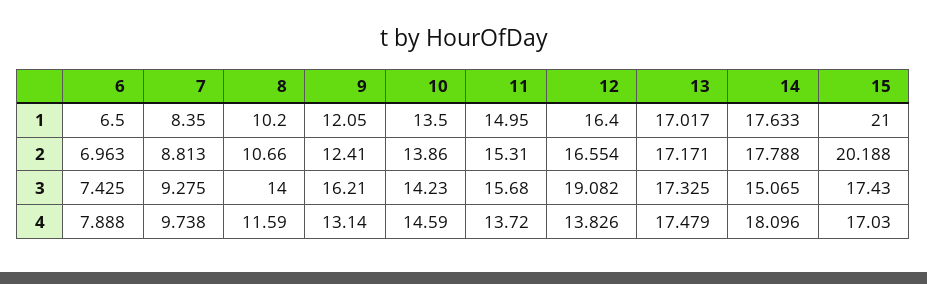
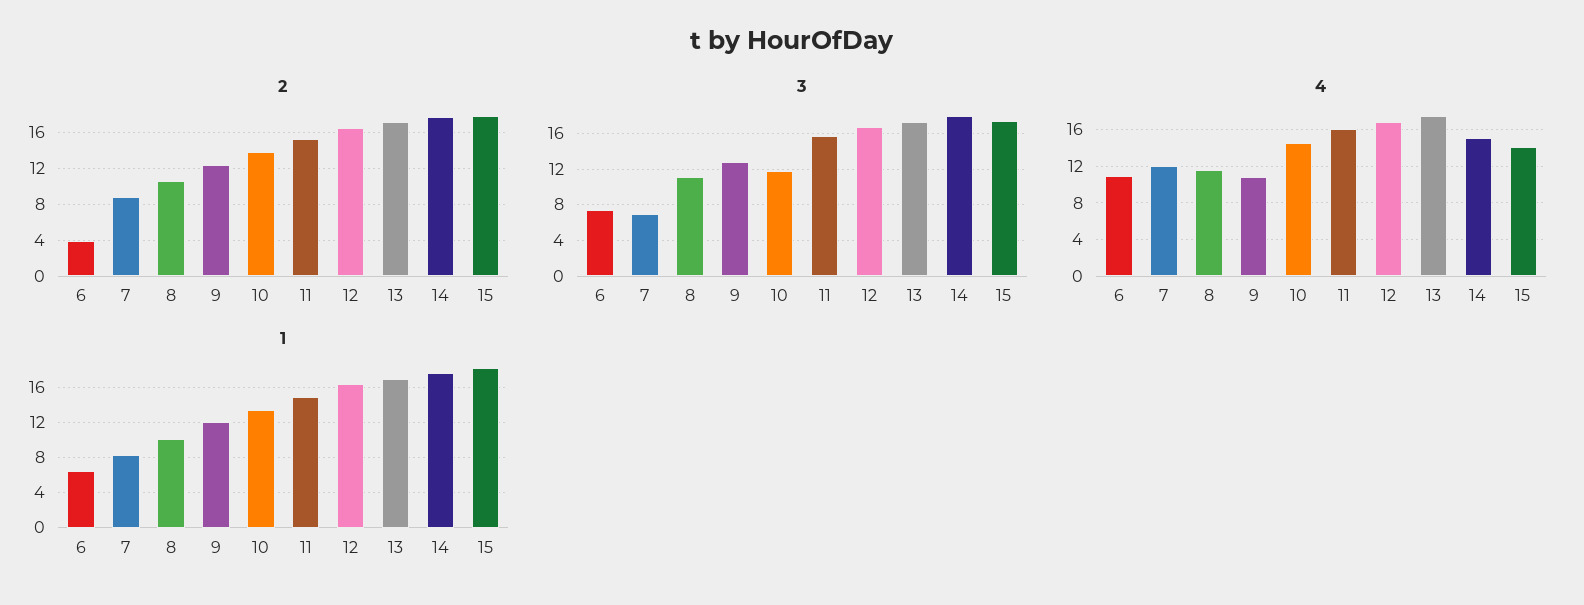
  {
    "1": {
      "6": 6.5,
      "7": 8.35,
      "8": 10.2,
      "9": 12.05,
      "10": 13.5,
      "11": 14.95,
      "12": 16.4,
      "13": 17.017,
      "14": 17.633,
-     "15": 21
+     "15": 18
    },
    "2": {
-     "6": 6.963,
+     "6": 4,
      "7": 8.813,
      "8": 10.66,
      "9": 12.41,
      "10": 13.86,
      "11": 15.31,
      "12": 16.554,
      "13": 17.171,
      "14": 17.788,
-     "15": 20.188
+     "15": 18
    },
    "3": {
      "6": 7.425,
-     "7": 9.275,
+     "7": 7,
-     "8": 14,
+     "8": 11,
-     "9": 16.21,
+     "9": 13,
-     "10": 14.23,
+     "10": 12,
      "11": 15.68,
-     "12": 19.082,
+     "12": 17,
      "13": 17.325,
-     "14": 15.065,
+     "14": 18,
      "15": 17.43
    },
    "4": {
-     "6": 7.888,
+     "6": 11,
-     "7": 9.738,
+     "7": 12,
      "8": 11.59,
-     "9": 13.14,
+     "9": 11,
      "10": 14.59,
-     "11": 13.72,
+     "11": 16,
-     "12": 13.826,
+     "12": 17,
      "13": 17.479,
-     "14": 18.096,
+     "14": 15,
-     "15": 17.03
+     "15": 14
    }
  }

